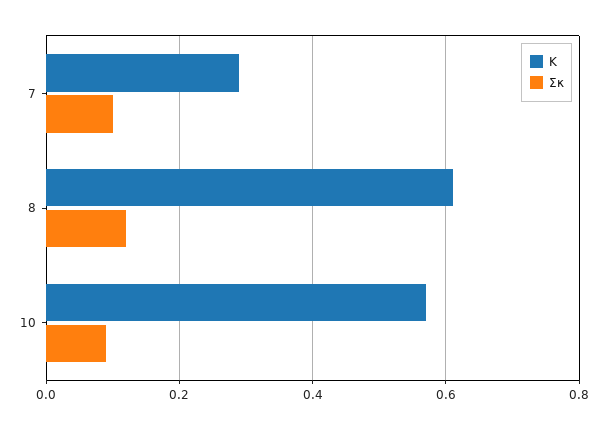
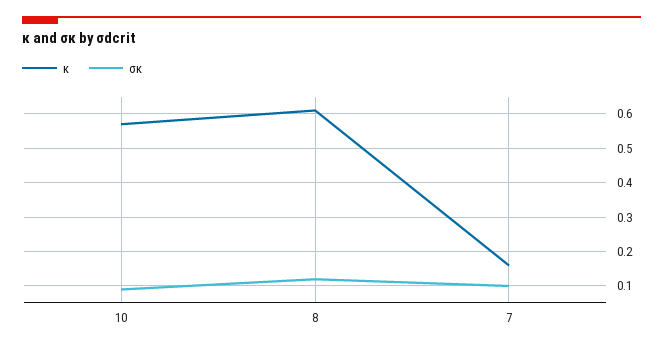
  {
    "Κ": {
-     "7": 0.3,
+     "7": 0.15,
      "8": 0.6,
      "10": 0.55
    },
    "Σκ": {
      "7": 0.1,
      "8": 0.1,
      "10": 0.1
    }
  }

